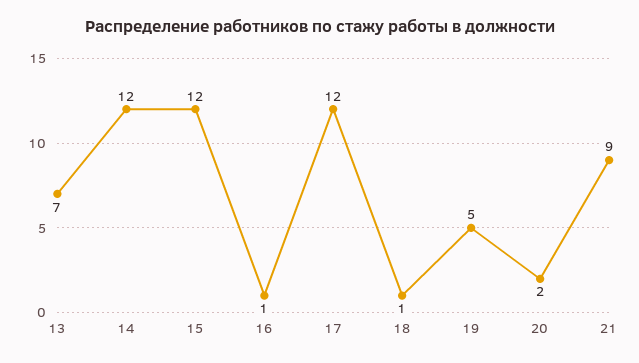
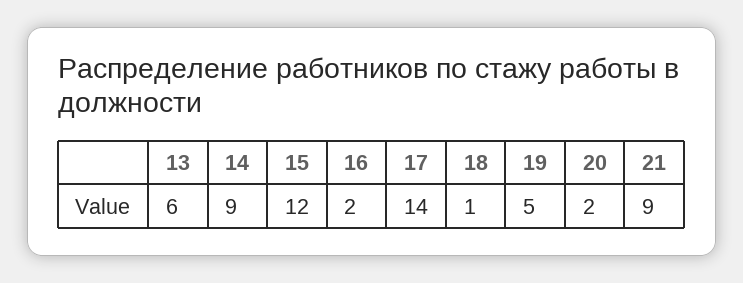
  {
-   "13": 7,
+   "13": 6,
-   "14": 12,
+   "14": 9,
    "15": 12,
-   "16": 1,
+   "16": 2,
-   "17": 12,
+   "17": 14,
    "18": 1,
    "19": 5,
    "20": 2,
    "21": 9
  }

